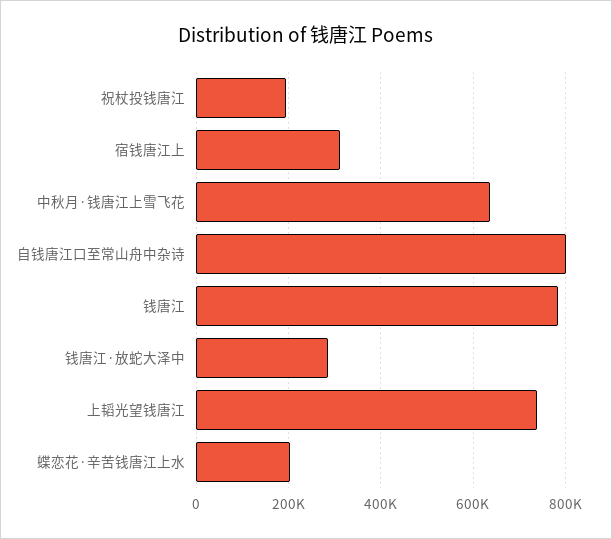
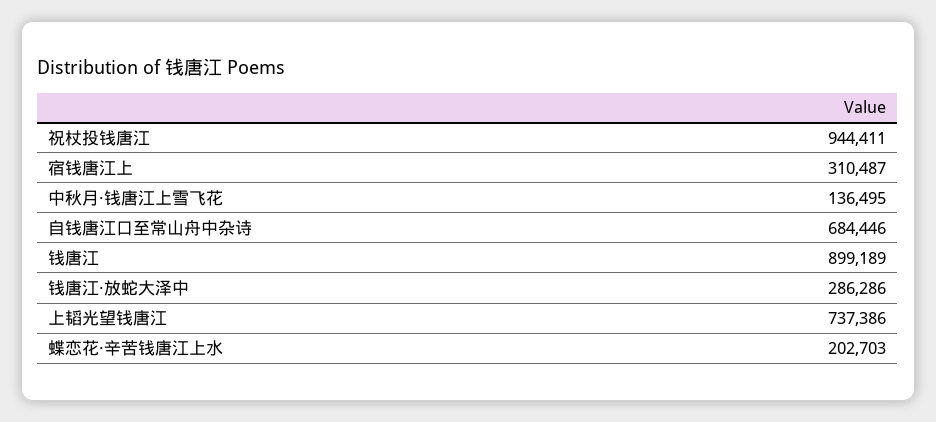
  {
-   "祝杖投钱唐江": 200000,
+   "祝杖投钱唐江": 944411,
    "宿钱唐江上": 310487,
-   "中秋月·钱唐江上雪飞花": 640000,
+   "中秋月·钱唐江上雪飞花": 136495,
-   "自钱唐江口至常山舟中杂诗": 800000,
+   "自钱唐江口至常山舟中杂诗": 684446,
-   "钱唐江": 780000,
+   "钱唐江": 899189,
    "钱唐江·放蛇大泽中": 286286,
    "上韬光望钱唐江": 737386,
    "蝶恋花·辛苦钱唐江上水": 202703
  }

